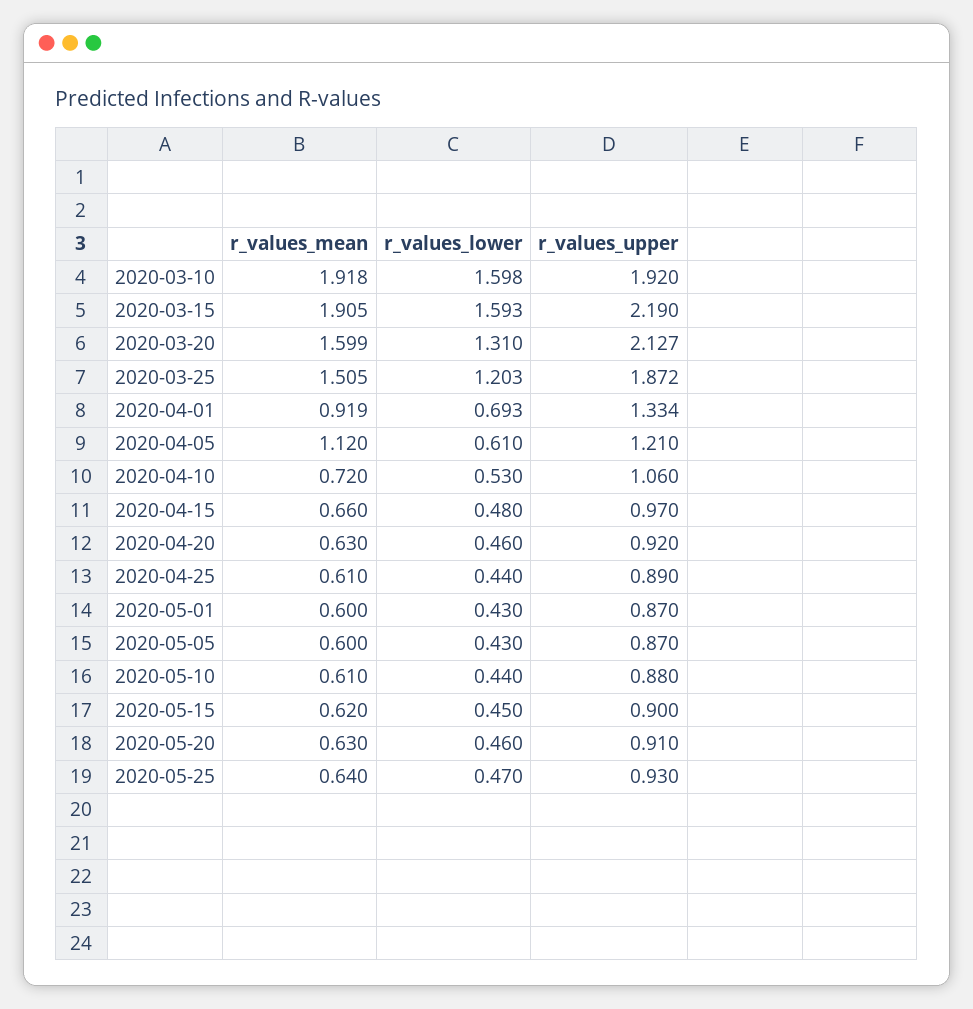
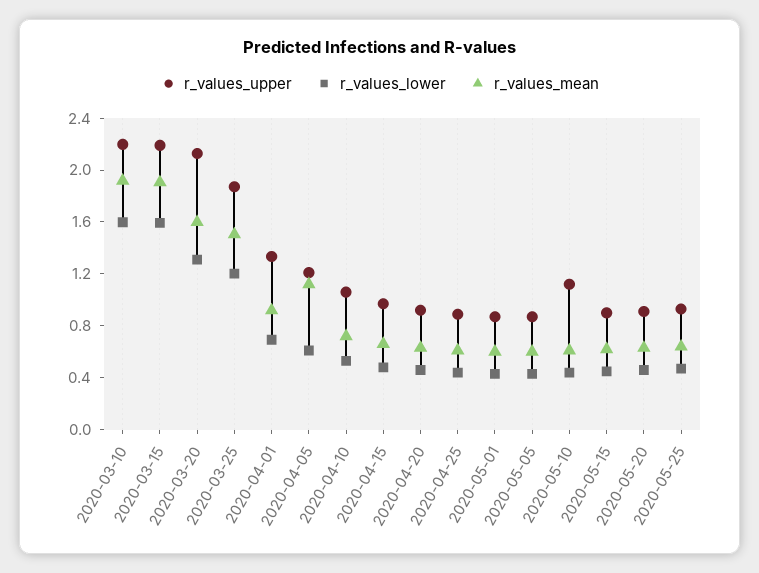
  {
    "r_values_mean": {
      "2020-03-10": 1.918,
      "2020-03-15": 1.905,
      "2020-03-20": 1.599,
      "2020-03-25": 1.505,
      "2020-04-01": 0.919,
      "2020-04-05": 1.12,
      "2020-04-10": 0.72,
      "2020-04-15": 0.66,
      "2020-04-20": 0.63,
      "2020-04-25": 0.61,
      "2020-05-01": 0.6,
      "2020-05-05": 0.6,
      "2020-05-10": 0.61,
      "2020-05-15": 0.62,
      "2020-05-20": 0.63,
      "2020-05-25": 0.64
    },
    "r_values_lower": {
      "2020-03-10": 1.598,
      "2020-03-15": 1.593,
      "2020-03-20": 1.31,
      "2020-03-25": 1.203,
      "2020-04-01": 0.693,
      "2020-04-05": 0.61,
      "2020-04-10": 0.53,
      "2020-04-15": 0.48,
      "2020-04-20": 0.46,
      "2020-04-25": 0.44,
      "2020-05-01": 0.43,
      "2020-05-05": 0.43,
      "2020-05-10": 0.44,
      "2020-05-15": 0.45,
      "2020-05-20": 0.46,
      "2020-05-25": 0.47
    },
    "r_values_upper": {
-     "2020-03-10": 1.92,
+     "2020-03-10": 2.2,
      "2020-03-15": 2.19,
      "2020-03-20": 2.127,
      "2020-03-25": 1.872,
      "2020-04-01": 1.334,
      "2020-04-05": 1.21,
      "2020-04-10": 1.06,
      "2020-04-15": 0.97,
      "2020-04-20": 0.92,
      "2020-04-25": 0.89,
      "2020-05-01": 0.87,
      "2020-05-05": 0.87,
-     "2020-05-10": 0.88,
+     "2020-05-10": 1.1,
      "2020-05-15": 0.9,
      "2020-05-20": 0.91,
      "2020-05-25": 0.93
    }
  }

